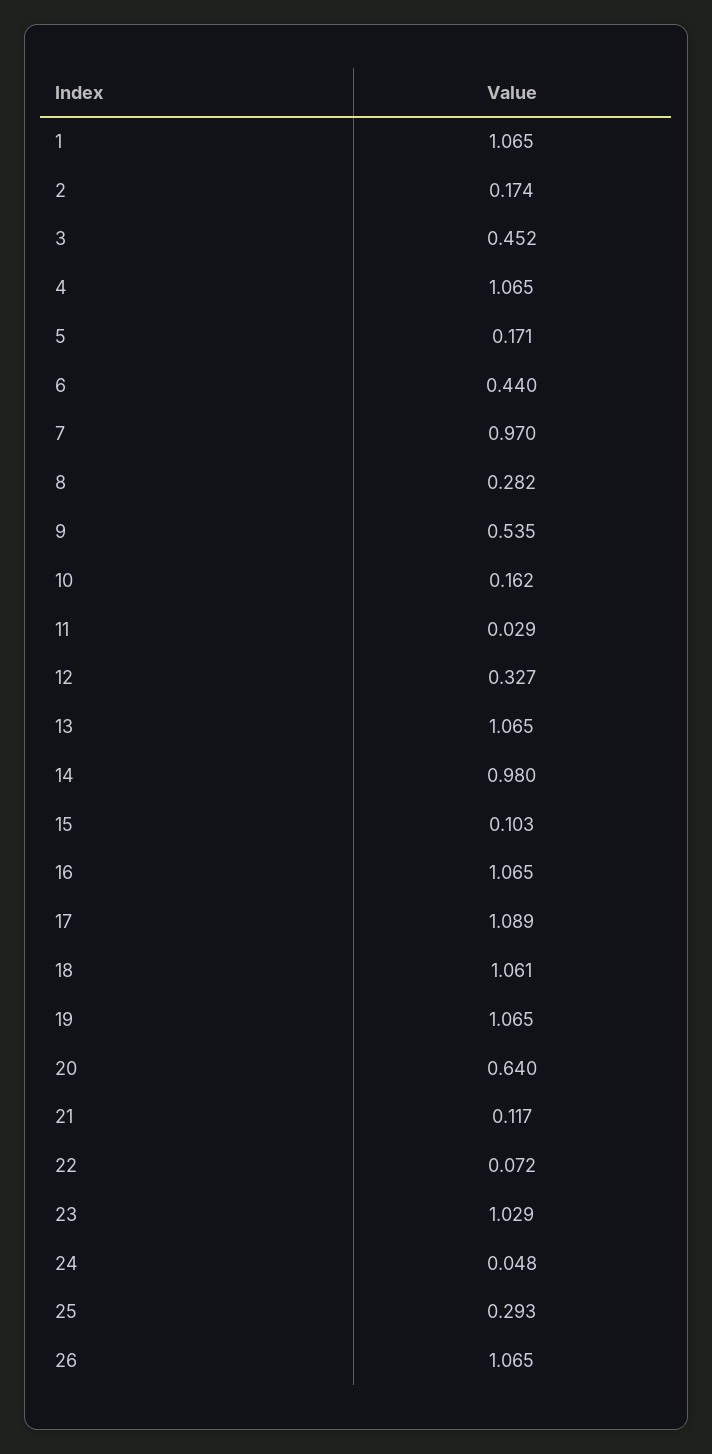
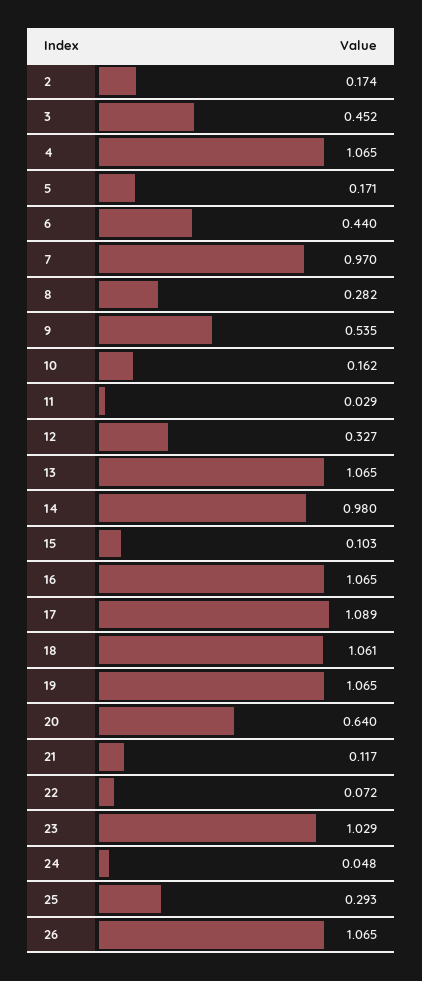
  {
-   "1": 1.065,
    "2": 0.174,
    "3": 0.452,
    "4": 1.065,
    "5": 0.171,
    "6": 0.44,
    "7": 0.97,
    "8": 0.282,
    "9": 0.535,
    "10": 0.162,
    "11": 0.029,
    "12": 0.327,
    "13": 1.065,
    "14": 0.98,
    "15": 0.103,
    "16": 1.065,
    "17": 1.089,
    "18": 1.061,
    "19": 1.065,
    "20": 0.64,
    "21": 0.117,
    "22": 0.072,
    "23": 1.029,
    "24": 0.048,
    "25": 0.293,
    "26": 1.065
  }

